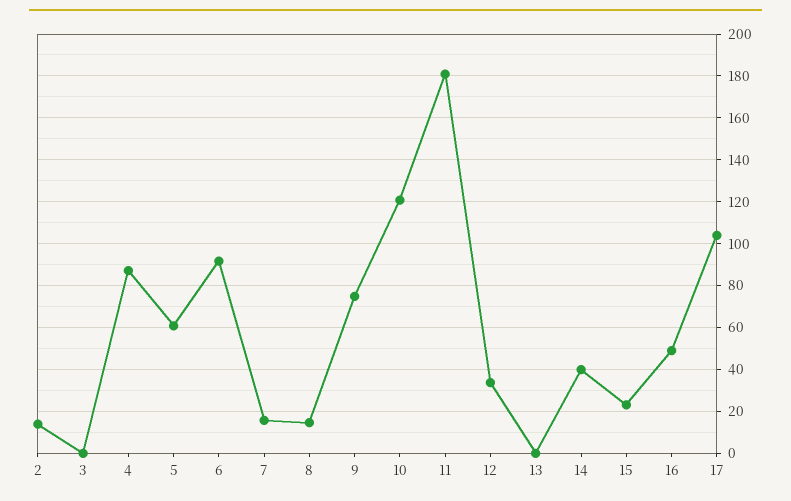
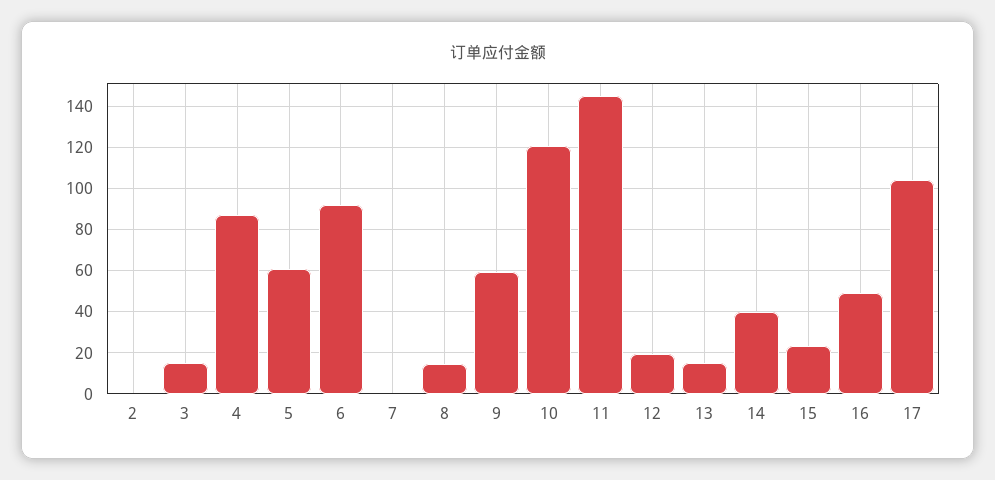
  {
-   "2": 15,
+   "2": 0,
-   "3": 0,
+   "3": 15,
    "4": 85,
    "5": 60,
    "6": 90,
-   "7": 15,
+   "7": 0,
    "8": 15,
-   "9": 75,
+   "9": 60,
    "10": 120,
-   "11": 180,
+   "11": 145,
-   "12": 35,
+   "12": 20,
-   "13": 0,
+   "13": 15,
    "14": 40,
    "15": 25,
    "16": 50,
    "17": 105
  }

